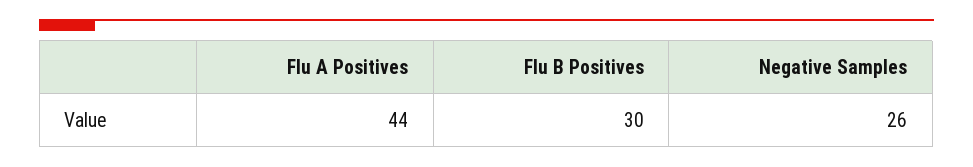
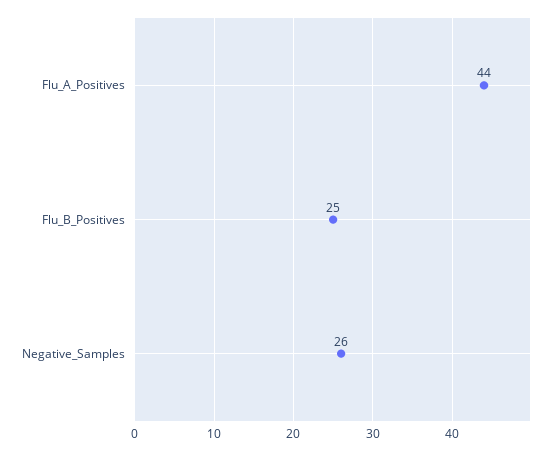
  {
    "Flu A Positives": 44,
-   "Flu B Positives": 30,
+   "Flu B Positives": 25,
    "Negative Samples": 26
  }

